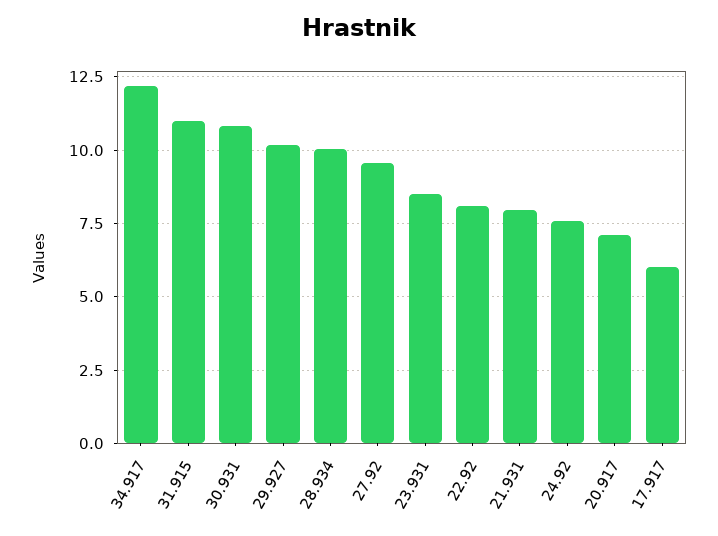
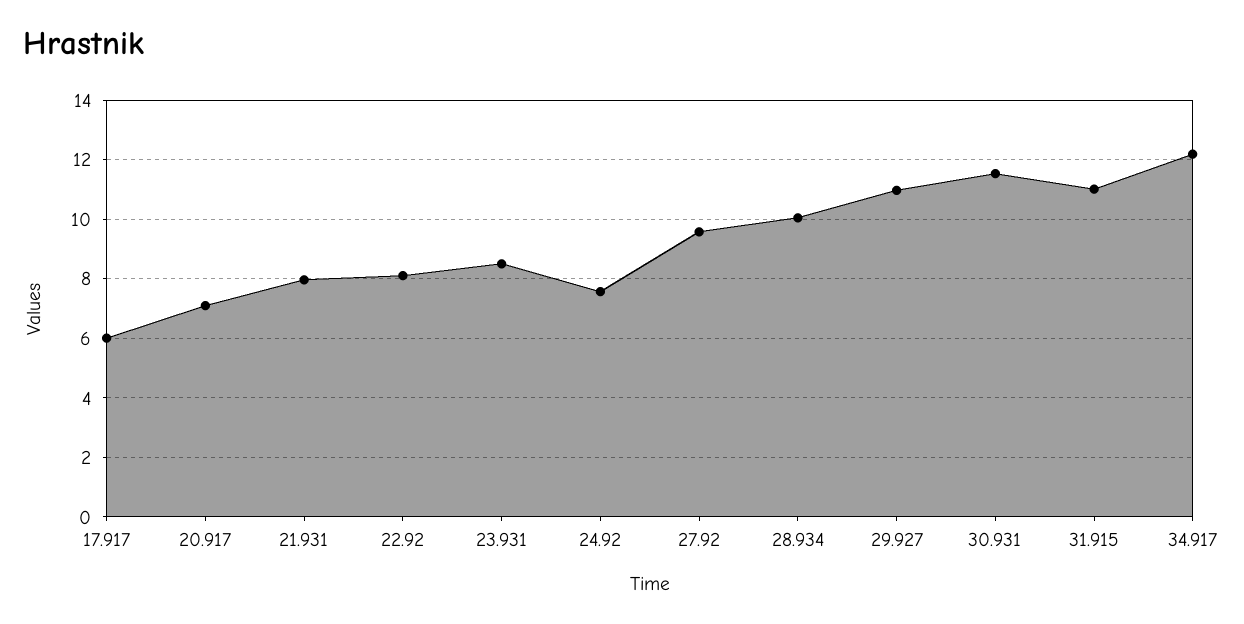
  {
    "34.917": 12.25,
    "31.915": 11,
-   "30.931": 10.75,
+   "30.931": 11.5,
-   "29.927": 10.25,
+   "29.927": 11,
    "28.934": 10,
    "27.92": 9.5,
    "23.931": 8.5,
    "22.92": 8,
    "21.931": 8,
    "24.92": 7.5,
    "20.917": 7,
    "17.917": 6
  }

